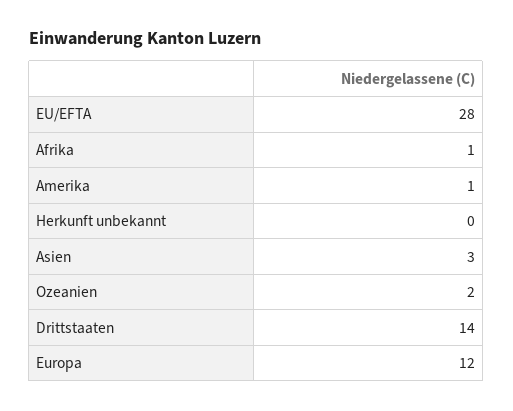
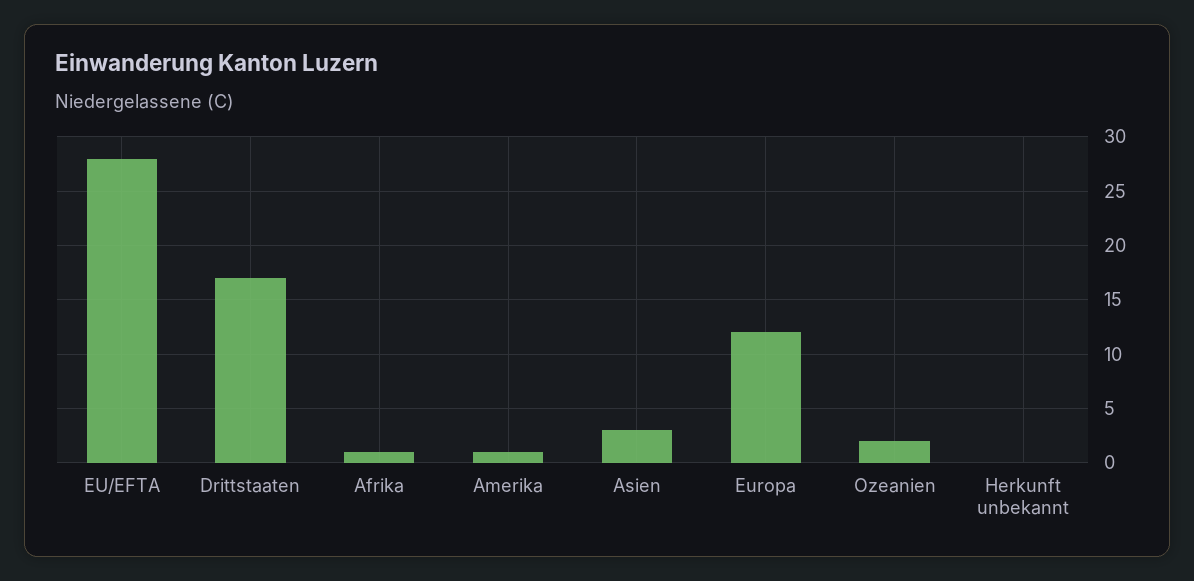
  {
    "EU/EFTA": 28,
    "Afrika": 1,
    "Amerika": 1,
    "Herkunft unbekannt": 0,
    "Asien": 3,
    "Ozeanien": 2,
-   "Drittstaaten": 14,
+   "Drittstaaten": 17,
    "Europa": 12
  }

